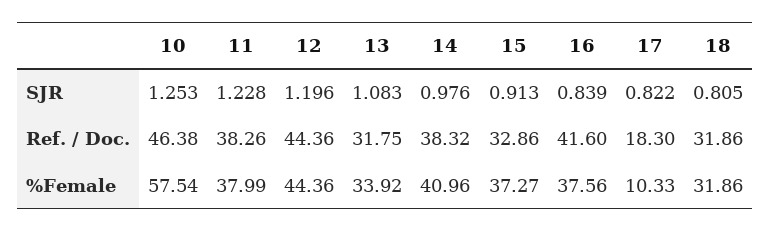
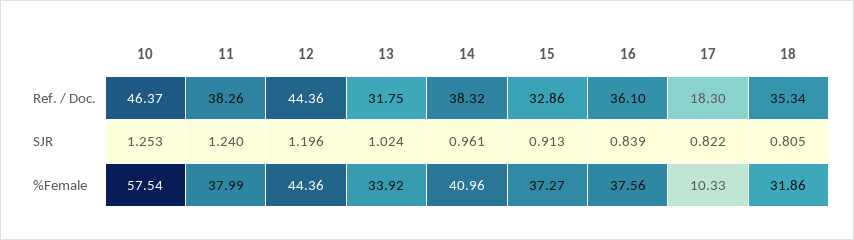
  {
    "10": {
      "SJR": 1.253,
-     "Ref. / Doc.": 46.38,
+     "Ref. / Doc.": 46.37,
      "%Female": 57.54
    },
    "11": {
-     "SJR": 1.228,
+     "SJR": 1.24,
      "Ref. / Doc.": 38.26,
      "%Female": 37.99
    },
    "12": {
      "SJR": 1.196,
      "Ref. / Doc.": 44.36,
      "%Female": 44.36
    },
    "13": {
-     "SJR": 1.083,
+     "SJR": 1.024,
      "Ref. / Doc.": 31.75,
      "%Female": 33.92
    },
    "14": {
-     "SJR": 0.976,
+     "SJR": 0.961,
      "Ref. / Doc.": 38.32,
      "%Female": 40.96
    },
    "15": {
      "SJR": 0.913,
      "Ref. / Doc.": 32.86,
      "%Female": 37.27
    },
    "16": {
      "SJR": 0.839,
-     "Ref. / Doc.": 41.6,
+     "Ref. / Doc.": 36.1,
      "%Female": 37.56
    },
    "17": {
      "SJR": 0.822,
      "Ref. / Doc.": 18.3,
      "%Female": 10.33
    },
    "18": {
      "SJR": 0.805,
-     "Ref. / Doc.": 31.86,
+     "Ref. / Doc.": 35.34,
      "%Female": 31.86
    }
  }

